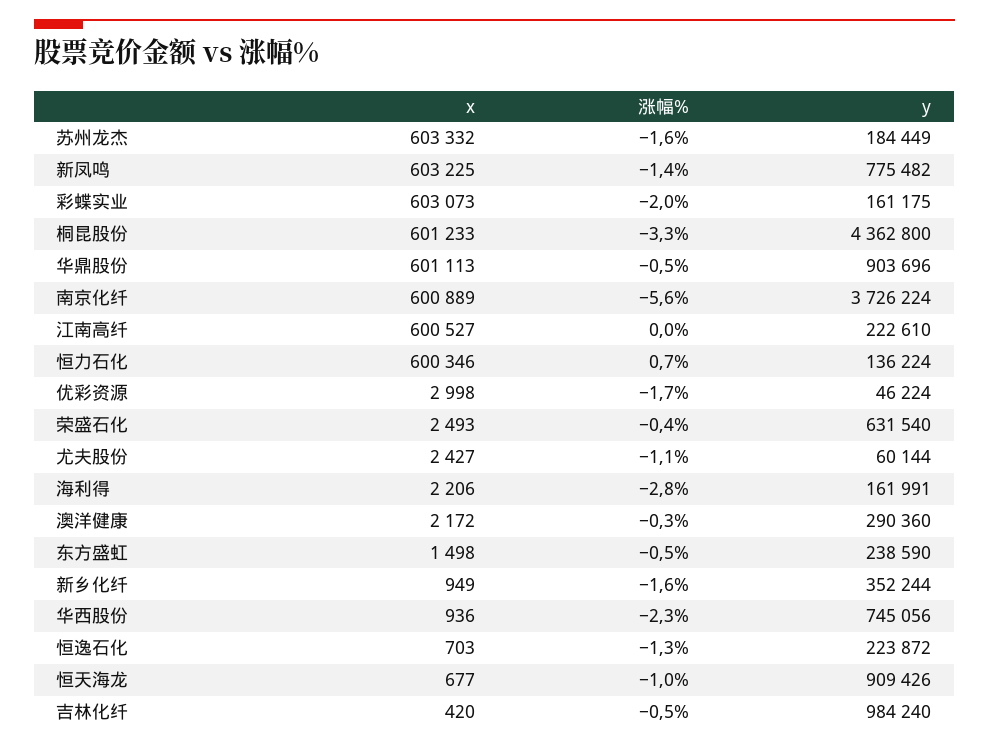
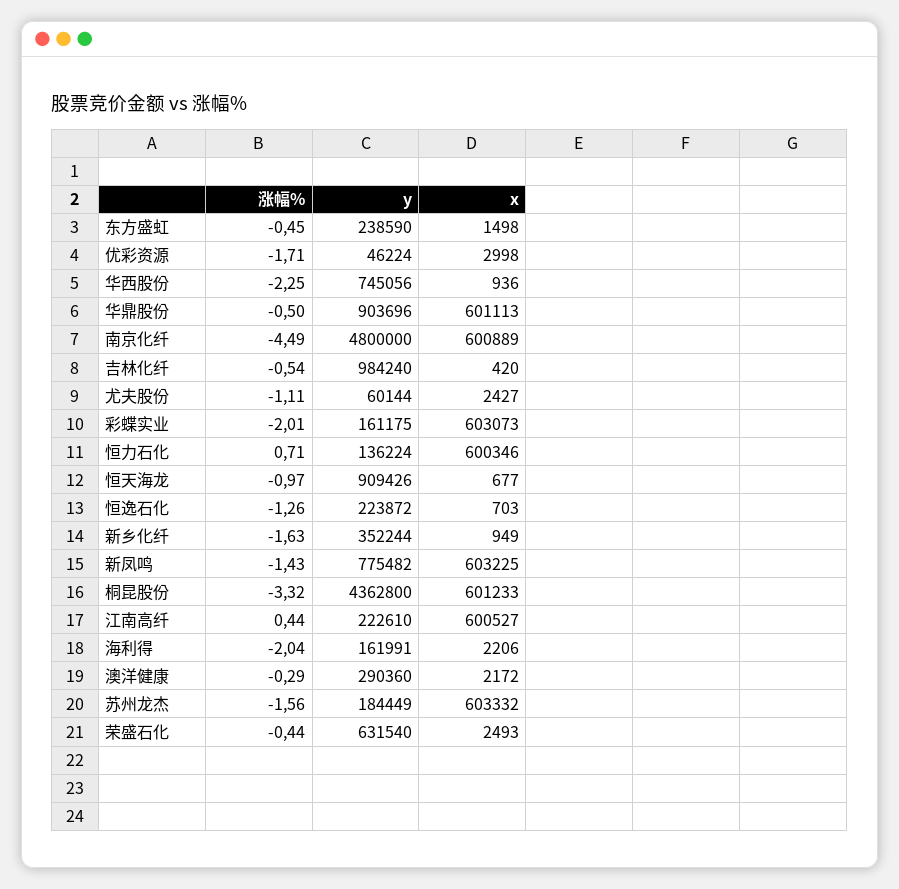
  {
    "x": {
      "苏州龙杰": 603332,
      "新凤鸣": 603225,
      "彩蝶实业": 603073,
      "桐昆股份": 601233,
      "华鼎股份": 601113,
      "南京化纤": 600889,
      "江南高纤": 600527,
      "恒力石化": 600346,
      "优彩资源": 2998,
      "荣盛石化": 2493,
      "尤夫股份": 2427,
      "海利得": 2206,
      "澳洋健康": 2172,
      "东方盛虹": 1498,
      "新乡化纤": 949,
      "华西股份": 936,
      "恒逸石化": 703,
      "恒天海龙": 677,
      "吉林化纤": 420
    },
    "涨幅%": {
      "苏州龙杰": -1.56,
      "新凤鸣": -1.43,
      "彩蝶实业": -2.01,
      "桐昆股份": -3.32,
      "华鼎股份": -0.5,
-     "南京化纤": -5.6,
+     "南京化纤": -4.49,
-     "江南高纤": 0,
+     "江南高纤": 0.44,
      "恒力石化": 0.71,
      "优彩资源": -1.71,
      "荣盛石化": -0.44,
      "尤夫股份": -1.11,
-     "海利得": -2.8,
+     "海利得": -2.04,
      "澳洋健康": -0.29,
      "东方盛虹": -0.45,
      "新乡化纤": -1.63,
      "华西股份": -2.25,
      "恒逸石化": -1.26,
      "恒天海龙": -0.97,
      "吉林化纤": -0.54
    },
    "y": {
      "苏州龙杰": 184449,
      "新凤鸣": 775482,
      "彩蝶实业": 161175,
      "桐昆股份": 4362800,
      "华鼎股份": 903696,
-     "南京化纤": 3726224,
+     "南京化纤": 4800000,
      "江南高纤": 222610,
      "恒力石化": 136224,
      "优彩资源": 46224,
      "荣盛石化": 631540,
      "尤夫股份": 60144,
      "海利得": 161991,
      "澳洋健康": 290360,
      "东方盛虹": 238590,
      "新乡化纤": 352244,
      "华西股份": 745056,
      "恒逸石化": 223872,
      "恒天海龙": 909426,
      "吉林化纤": 984240
    }
  }

